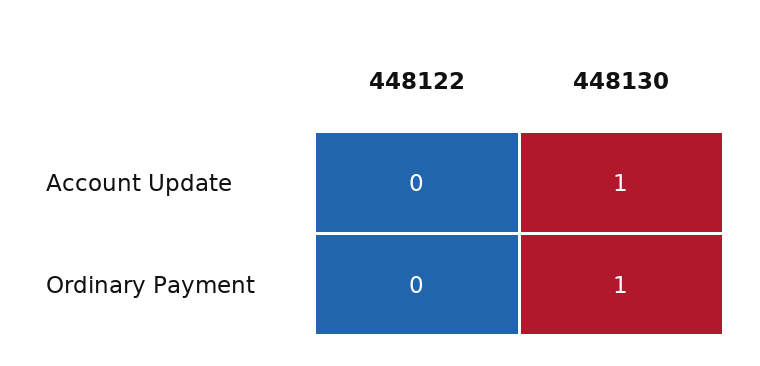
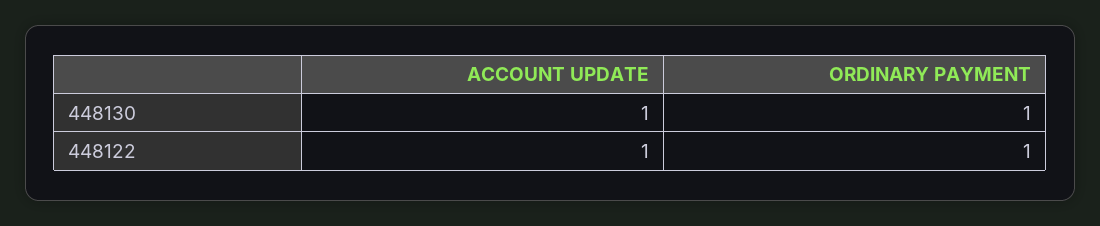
  {
    "448122": {
-     "Account Update": 0,
+     "Account Update": 1,
-     "Ordinary Payment": 0
+     "Ordinary Payment": 1
    },
    "448130": {
      "Account Update": 1,
      "Ordinary Payment": 1
    }
  }

